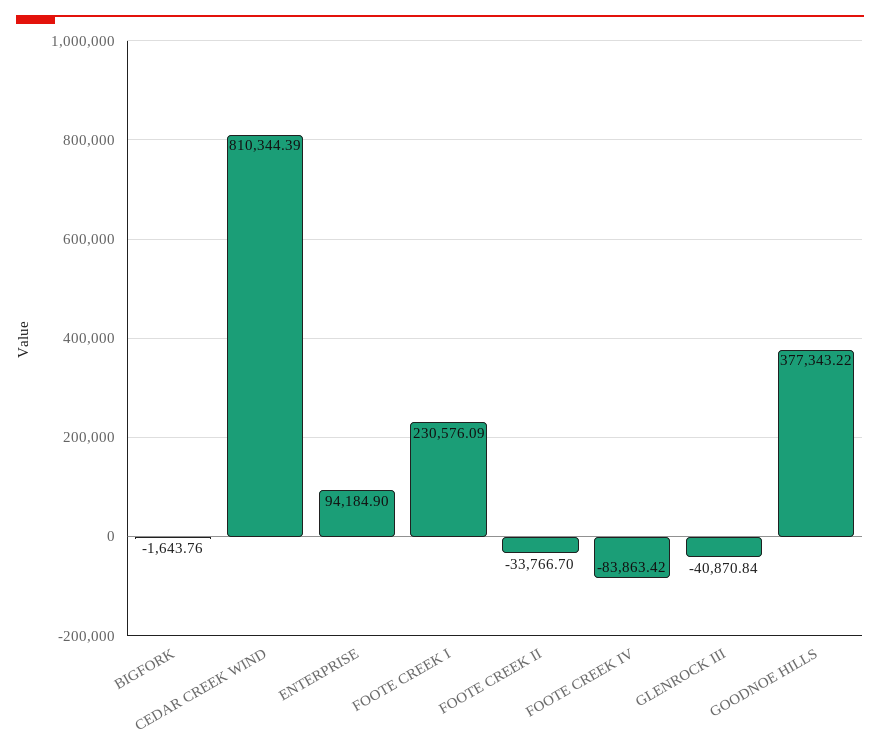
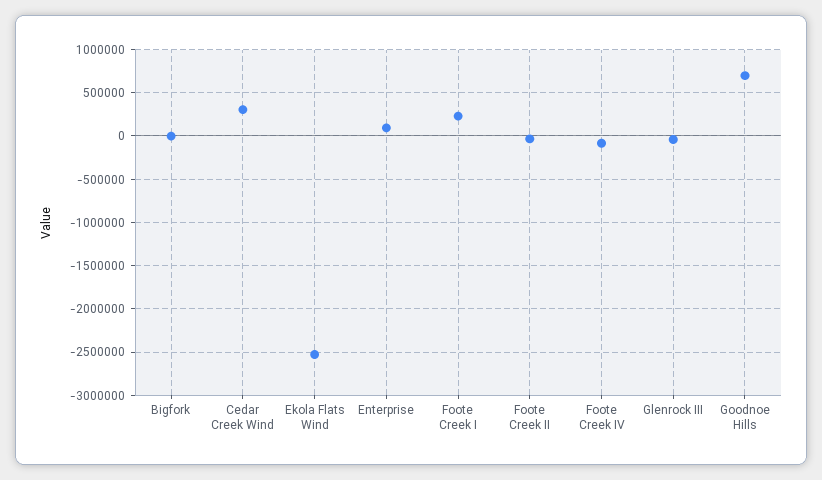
  {
    "BIGFORK": -1643.76,
-   "CEDAR CREEK WIND": 810344.39,
+   "CEDAR CREEK WIND": 300000,
    "ENTERPRISE": 94184.9,
    "FOOTE CREEK I": 230576.09,
    "FOOTE CREEK II": -33766.7,
    "FOOTE CREEK IV": -83863.42,
    "GLENROCK III": -40870.84,
-   "GOODNOE HILLS": 377343.22
+   "GOODNOE HILLS": 700000,
+   "Ekola Flats Wind": -2500000
  }

